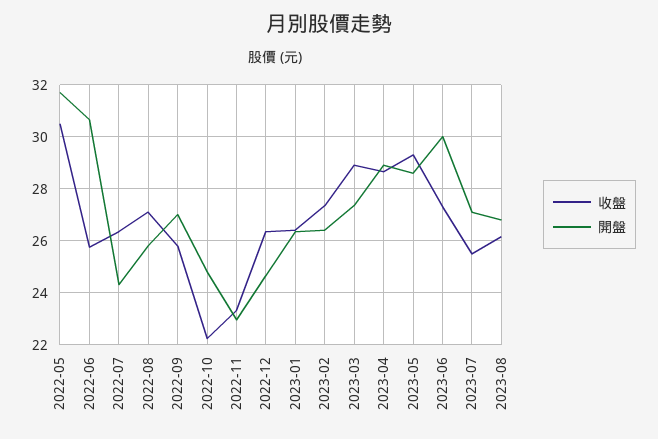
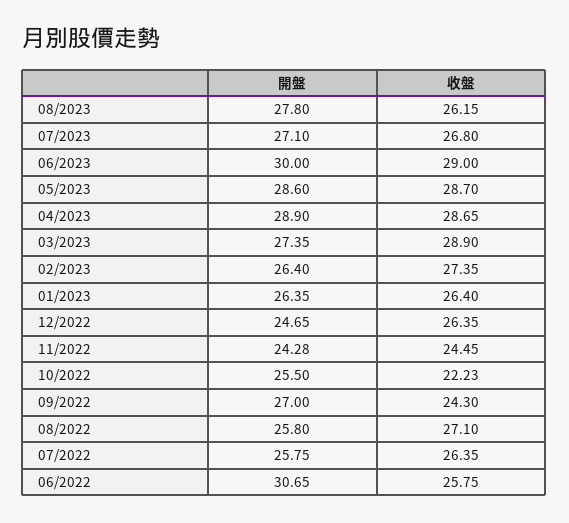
  {
    "收盤": {
-     "2022-05": 30.5,
      "2022-06": 25.75,
      "2022-07": 26.35,
      "2022-08": 27.1,
-     "2022-09": 25.75,
+     "2022-09": 24.3,
      "2022-10": 22.23,
-     "2022-11": 23.25,
+     "2022-11": 24.45,
      "2022-12": 26.35,
      "2023-01": 26.4,
      "2023-02": 27.35,
      "2023-03": 28.9,
      "2023-04": 28.65,
-     "2023-05": 29.25,
+     "2023-05": 28.7,
-     "2023-06": 27.25,
+     "2023-06": 29,
-     "2023-07": 25.5,
+     "2023-07": 26.8,
      "2023-08": 26.15
    },
    "開盤": {
-     "2022-05": 31.75,
      "2022-06": 30.65,
-     "2022-07": 24.25,
+     "2022-07": 25.75,
      "2022-08": 25.8,
      "2022-09": 27,
-     "2022-10": 24.75,
+     "2022-10": 25.5,
-     "2022-11": 23,
+     "2022-11": 24.28,
      "2022-12": 24.65,
      "2023-01": 26.35,
      "2023-02": 26.4,
      "2023-03": 27.35,
      "2023-04": 28.9,
      "2023-05": 28.6,
      "2023-06": 30,
      "2023-07": 27.1,
-     "2023-08": 26.75
+     "2023-08": 27.8
    }
  }

